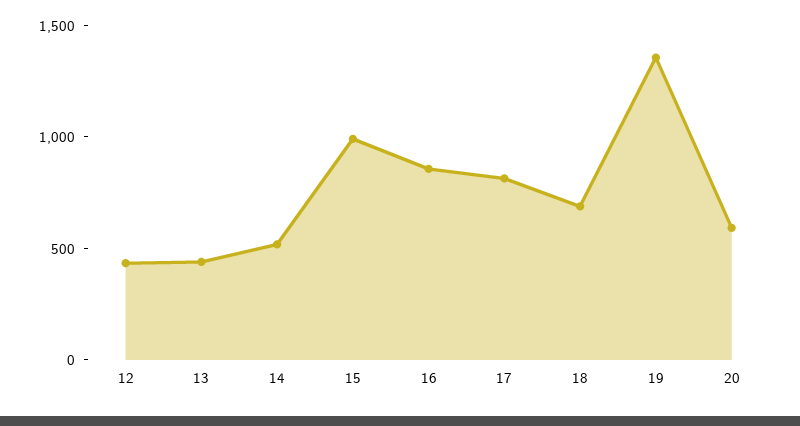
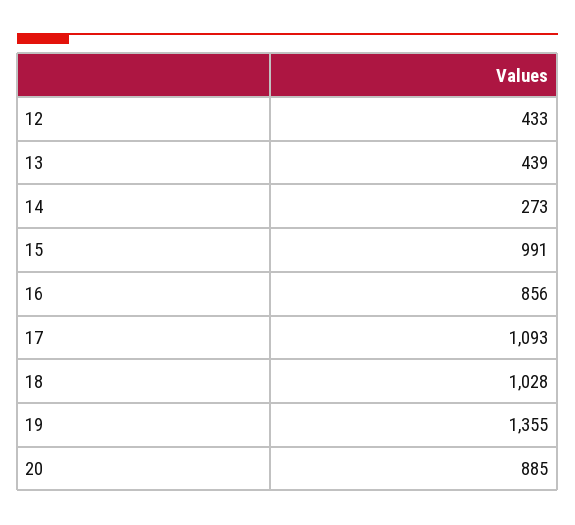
  {
    "12": 433,
    "13": 439,
-   "14": 500,
+   "14": 273,
    "15": 991,
    "16": 856,
-   "17": 800,
+   "17": 1093,
-   "18": 700,
+   "18": 1028,
    "19": 1355,
-   "20": 600
+   "20": 885
  }

